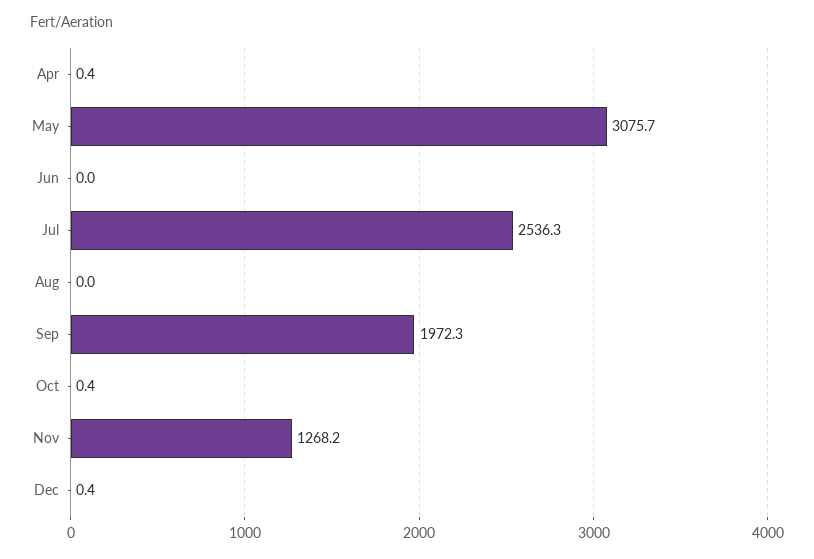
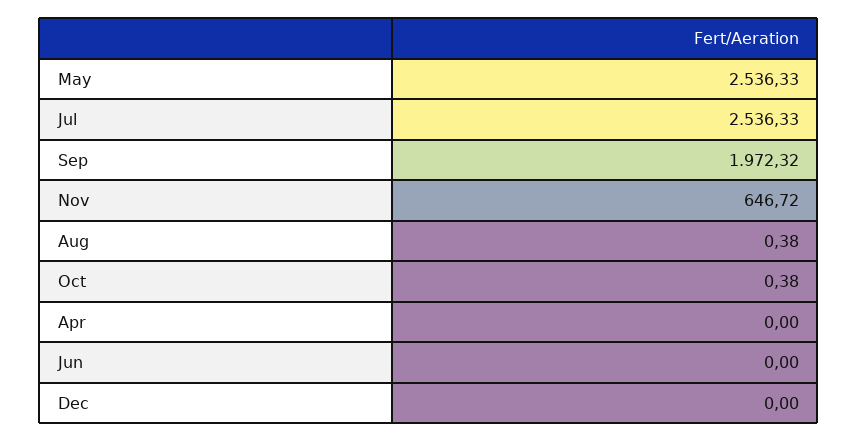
  {
-   "Apr": 0.4,
+   "Apr": 0,
-   "May": 3075.7,
+   "May": 2536.33,
    "Jun": 0,
    "Jul": 2536.33,
-   "Aug": 0,
+   "Aug": 0.38,
    "Sep": 1972.32,
    "Oct": 0.38,
-   "Nov": 1268.2,
+   "Nov": 646.72,
-   "Dec": 0.4
+   "Dec": 0
  }

